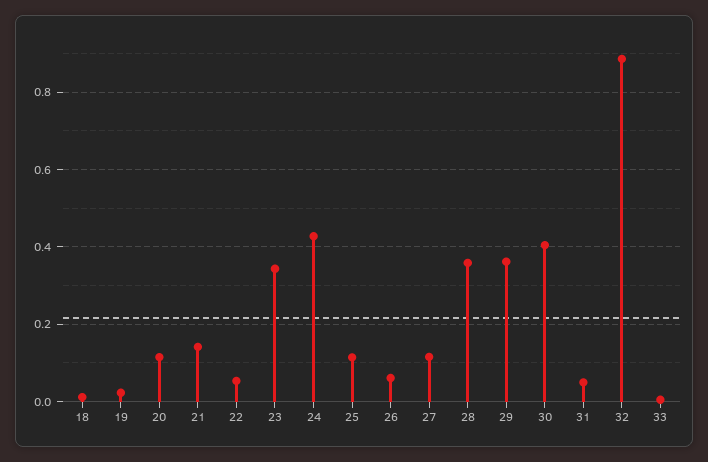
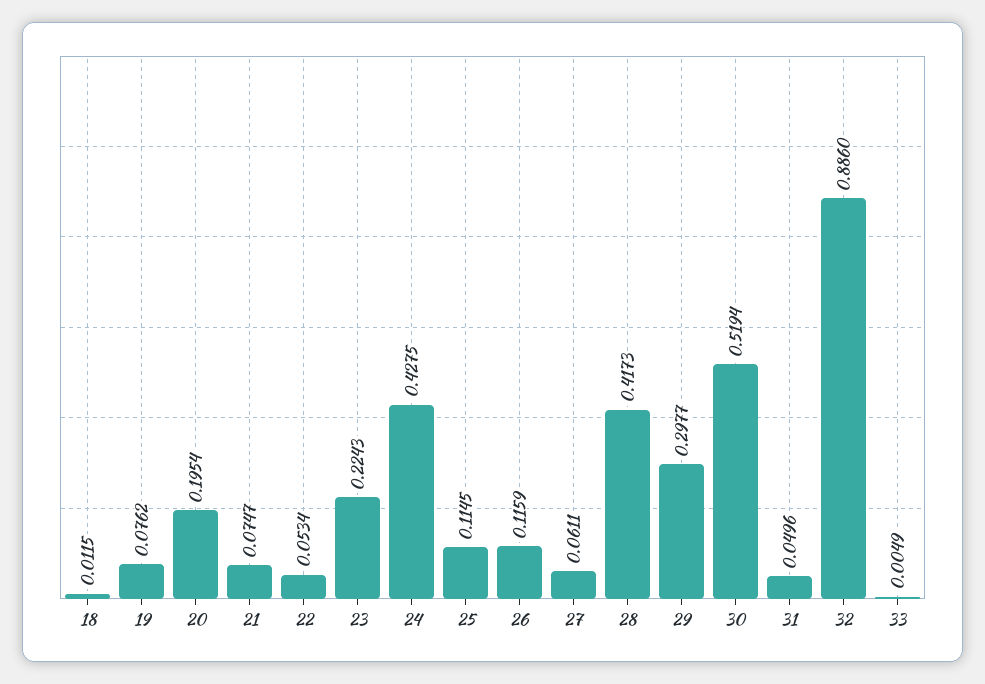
  {
    "18": 0.0115,
-   "19": 0.02,
+   "19": 0.0762,
-   "20": 0.12,
+   "20": 0.1954,
-   "21": 0.14,
+   "21": 0.0747,
    "22": 0.0534,
-   "23": 0.34,
+   "23": 0.2243,
    "24": 0.4275,
    "25": 0.1145,
-   "26": 0.06,
+   "26": 0.1159,
-   "27": 0.12,
+   "27": 0.0611,
-   "28": 0.36,
+   "28": 0.4173,
-   "29": 0.36,
+   "29": 0.2977,
-   "30": 0.4,
+   "30": 0.5194,
    "31": 0.0496,
    "32": 0.886,
    "33": 0.0049
  }

